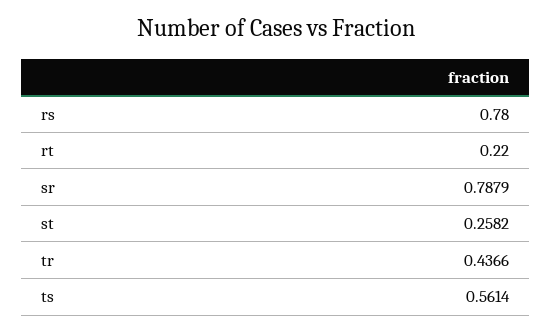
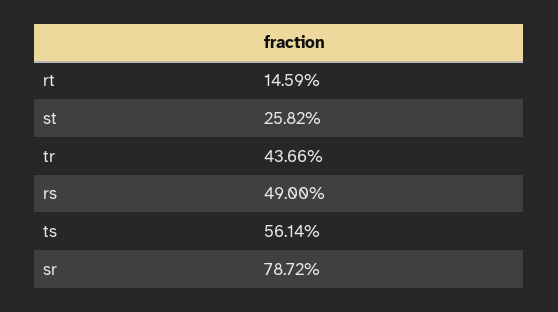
  {
-   "rs": 0.78,
+   "rs": 0.49,
-   "rt": 0.22,
+   "rt": 0.1459,
-   "sr": 0.7879,
+   "sr": 0.7872,
    "st": 0.2582,
    "tr": 0.4366,
    "ts": 0.5614
  }

